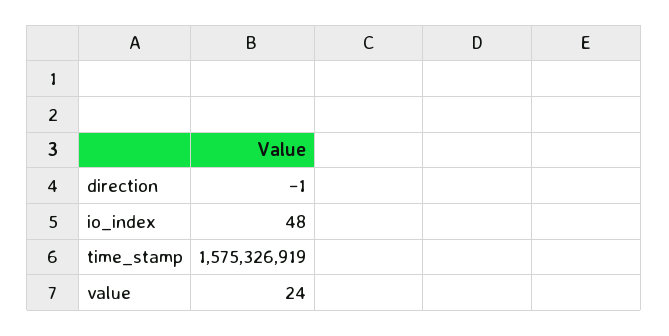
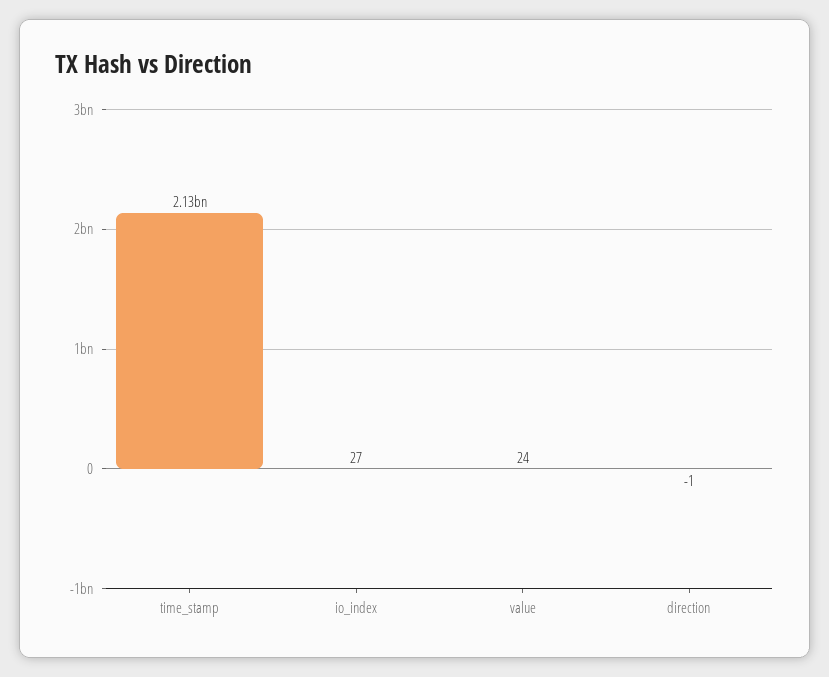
  {
    "direction": -1,
-   "io_index": 48,
+   "io_index": 27,
-   "time_stamp": 1575326919,
+   "time_stamp": 2130000000,
    "value": 24
  }

